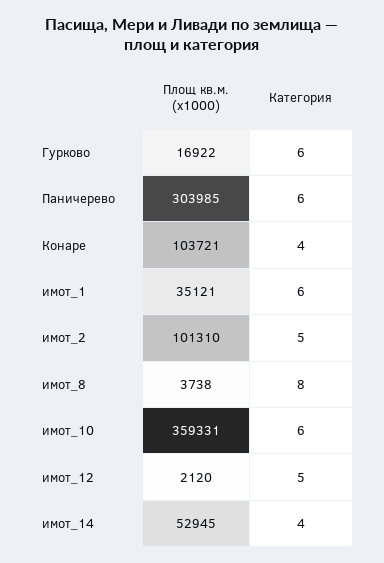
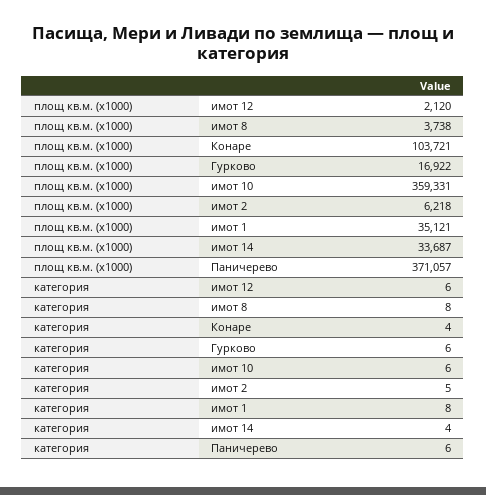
  {
    "Площ кв.м. (x1000)": {
      "Гурково": 16922,
-     "Паничерево": 303985,
+     "Паничерево": 371057,
      "Конаре": 103721,
      "имот_1": 35121,
-     "имот_2": 101310,
+     "имот_2": 6218,
      "имот_8": 3738,
      "имот_10": 359331,
      "имот_12": 2120,
-     "имот_14": 52945
+     "имот_14": 33687
    },
    "Категория": {
      "Гурково": 6,
      "Паничерево": 6,
      "Конаре": 4,
-     "имот_1": 6,
+     "имот_1": 8,
      "имот_2": 5,
      "имот_8": 8,
      "имот_10": 6,
-     "имот_12": 5,
+     "имот_12": 6,
      "имот_14": 4
    }
  }

